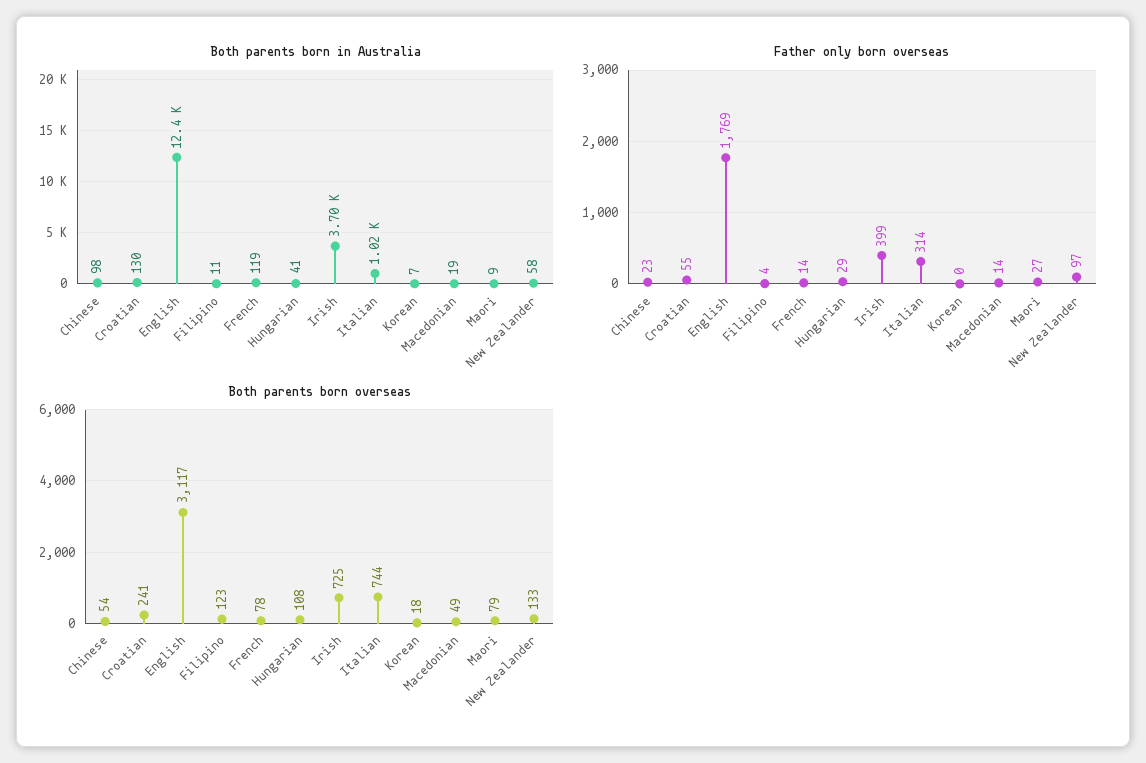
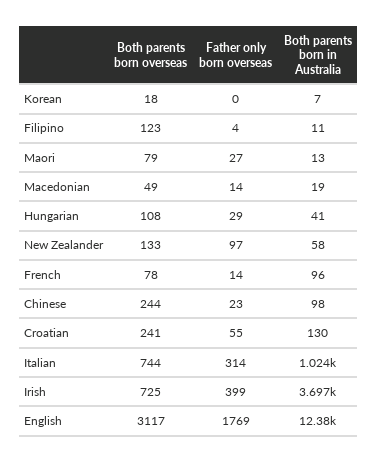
  {
    "Both parents born in Australia": {
      "Chinese": 98,
      "Croatian": 130,
      "English": 12380,
      "Filipino": 11,
-     "French": 119,
+     "French": 96,
      "Hungarian": 41,
      "Irish": 3697,
      "Italian": 1024,
      "Korean": 7,
      "Macedonian": 19,
-     "Maori": 9,
+     "Maori": 13,
      "New Zealander": 58
    },
    "Father only born overseas": {
      "Chinese": 23,
      "Croatian": 55,
      "English": 1769,
      "Filipino": 4,
      "French": 14,
      "Hungarian": 29,
      "Irish": 399,
      "Italian": 314,
      "Korean": 0,
      "Macedonian": 14,
      "Maori": 27,
      "New Zealander": 97
    },
    "Both parents born overseas": {
-     "Chinese": 54,
+     "Chinese": 244,
      "Croatian": 241,
      "English": 3117,
      "Filipino": 123,
      "French": 78,
      "Hungarian": 108,
      "Irish": 725,
      "Italian": 744,
      "Korean": 18,
      "Macedonian": 49,
      "Maori": 79,
      "New Zealander": 133
    }
  }

